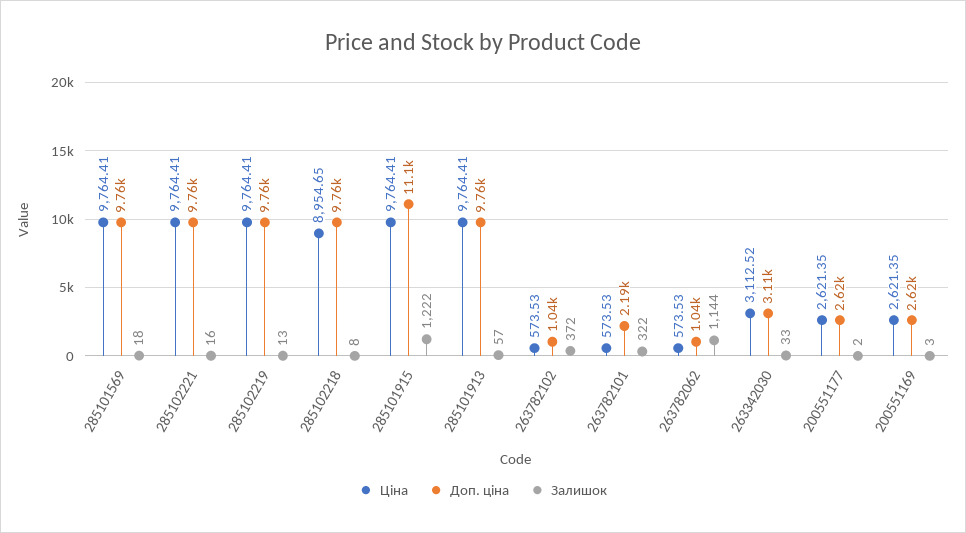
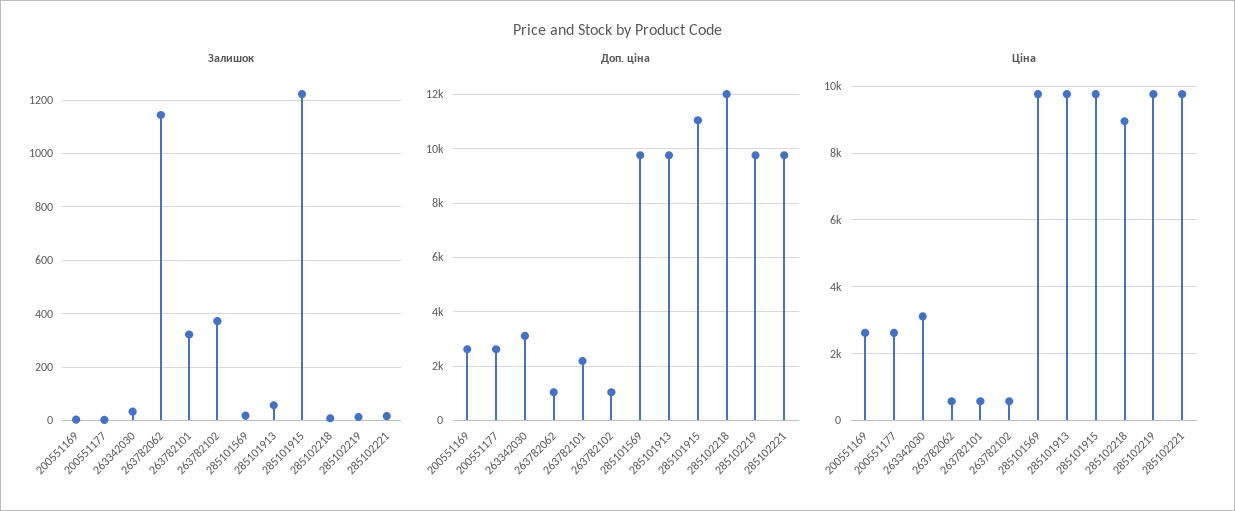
  {
    "Ціна": {
      "285101569": 9764.41,
      "285102221": 9764.41,
      "285102219": 9764.41,
      "285102218": 8954.65,
      "285101915": 9764.41,
      "285101913": 9764.41,
      "263782102": 573.53,
      "263782101": 573.53,
      "263782062": 573.53,
      "263342030": 3112.52,
      "200551177": 2621.35,
      "200551169": 2621.35
    },
    "Доп. ціна": {
      "285101569": 9760,
      "285102221": 9760,
      "285102219": 9760,
-     "285102218": 9760,
+     "285102218": 12000,
      "285101915": 11100,
      "285101913": 9760,
      "263782102": 1040,
      "263782101": 2190,
      "263782062": 1040,
      "263342030": 3110,
      "200551177": 2620,
      "200551169": 2620
    },
    "Залишок": {
      "285101569": 18,
      "285102221": 16,
      "285102219": 13,
      "285102218": 8,
      "285101915": 1222,
      "285101913": 57,
      "263782102": 372,
      "263782101": 322,
      "263782062": 1144,
      "263342030": 33,
      "200551177": 2,
      "200551169": 3
    }
  }

